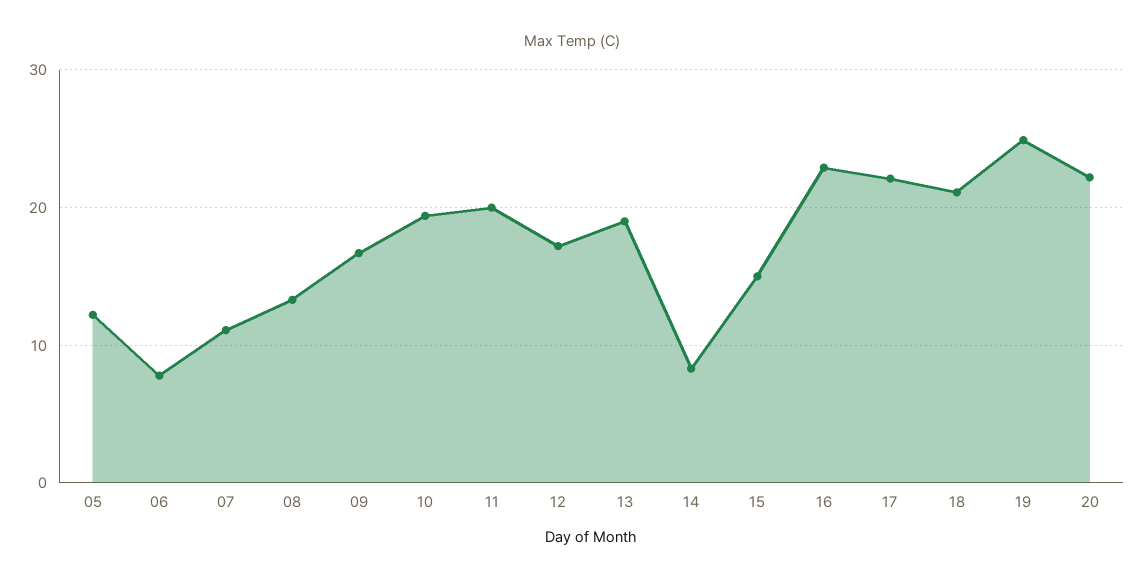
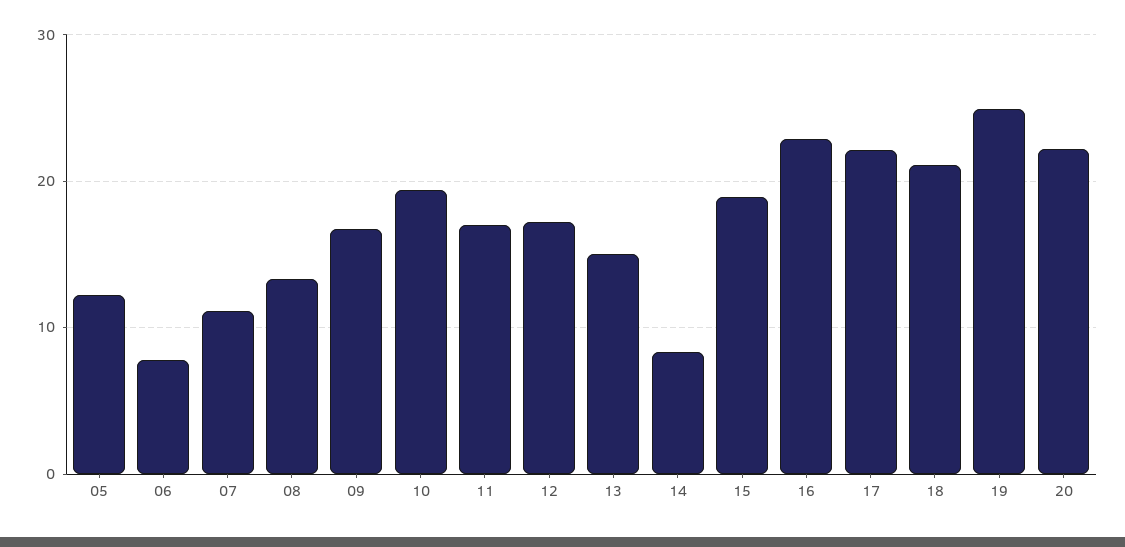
  {
    "05": 12,
    "06": 8,
    "07": 11,
    "08": 13,
    "09": 17,
    "10": 19,
-   "11": 20,
+   "11": 17,
    "12": 17,
-   "13": 19,
+   "13": 15,
    "14": 8,
-   "15": 15,
+   "15": 19,
    "16": 23,
    "17": 22,
    "18": 21,
    "19": 25,
    "20": 22
  }

